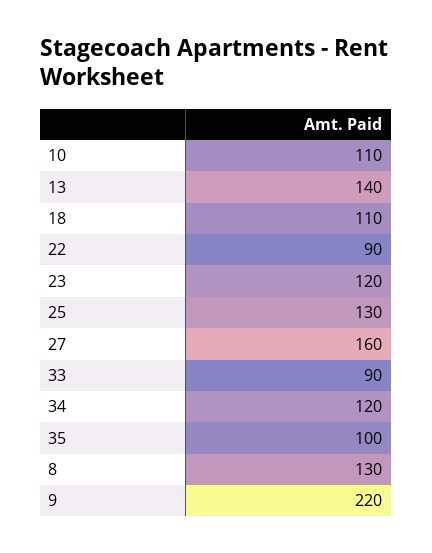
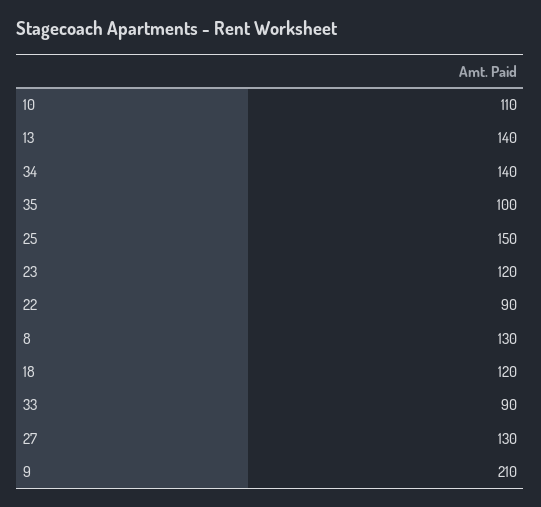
  {
    "10": 110,
    "13": 140,
-   "18": 110,
+   "18": 120,
    "22": 90,
    "23": 120,
-   "25": 130,
+   "25": 150,
-   "27": 160,
+   "27": 130,
    "33": 90,
-   "34": 120,
+   "34": 140,
    "35": 100,
    "8": 130,
-   "9": 220
+   "9": 210
  }

